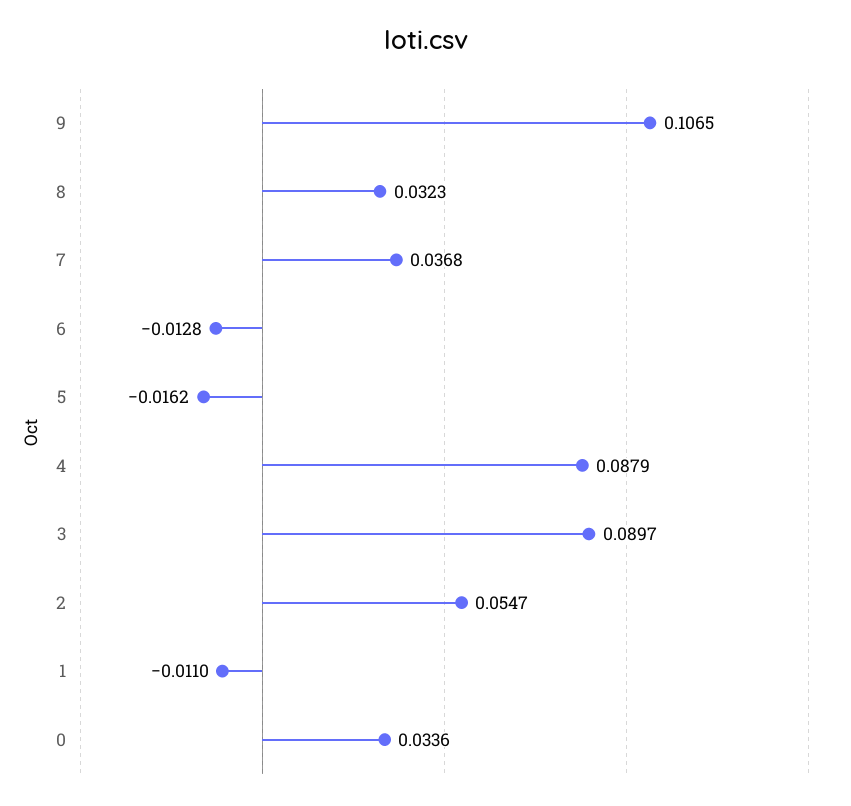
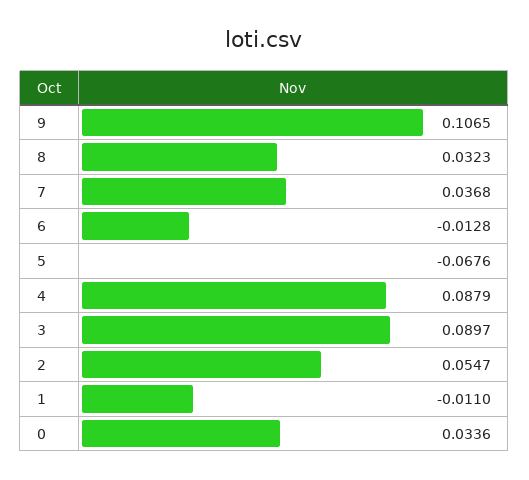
  {
    "9": 0.1065,
    "8": 0.0323,
    "7": 0.0368,
    "6": -0.0128,
-   "5": -0.0162,
+   "5": -0.0676,
    "4": 0.0879,
    "3": 0.0897,
    "2": 0.0547,
    "1": -0.011,
    "0": 0.0336
  }

